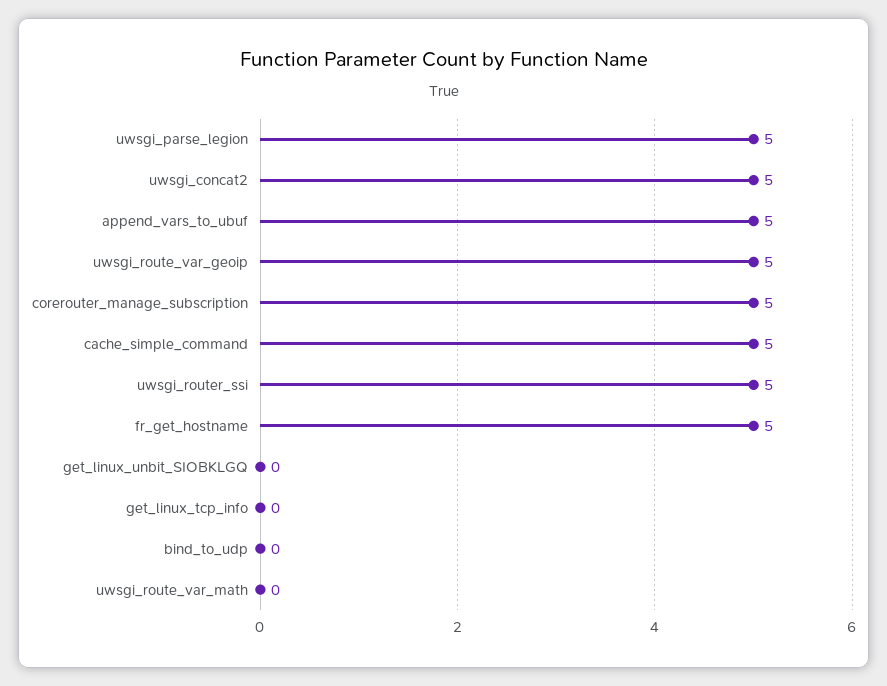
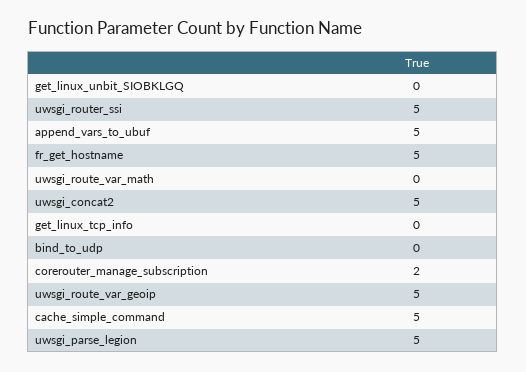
  {
    "uwsgi_parse_legion": 5,
    "uwsgi_concat2": 5,
    "append_vars_to_ubuf": 5,
    "uwsgi_route_var_geoip": 5,
-   "corerouter_manage_subscription": 5,
+   "corerouter_manage_subscription": 2,
    "cache_simple_command": 5,
    "uwsgi_router_ssi": 5,
    "fr_get_hostname": 5,
    "get_linux_unbit_SIOBKLGQ": 0,
    "get_linux_tcp_info": 0,
    "bind_to_udp": 0,
    "uwsgi_route_var_math": 0
  }

